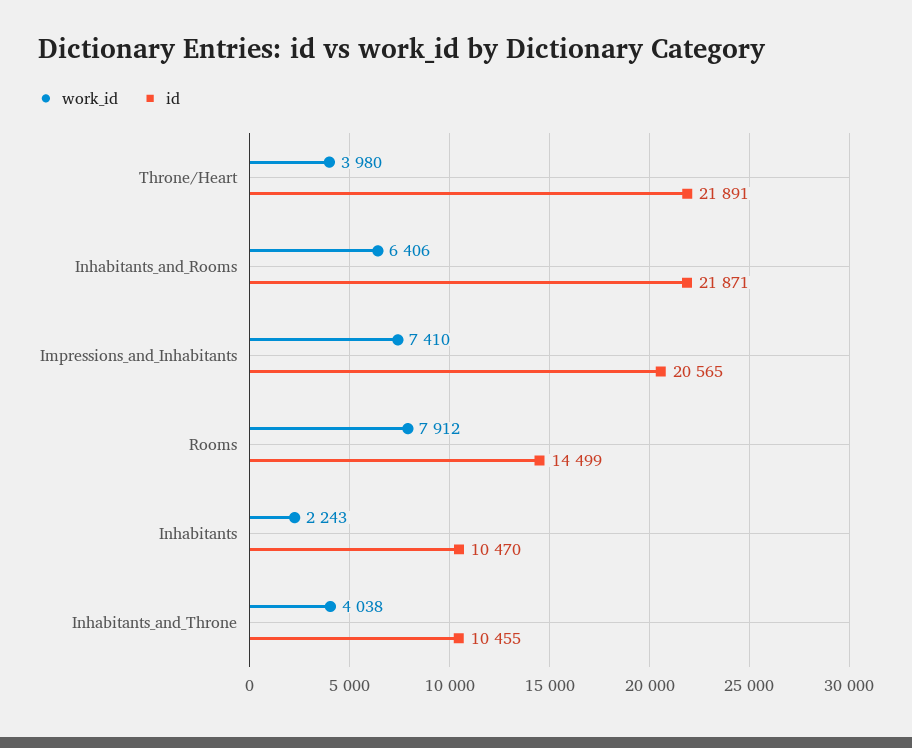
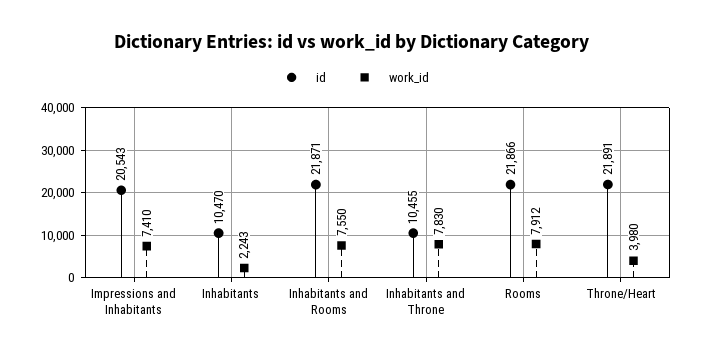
  {
    "work_id": {
      "Throne/Heart": 3980,
-     "Inhabitants_and_Rooms": 6406,
+     "Inhabitants_and_Rooms": 7550,
      "Impressions_and_Inhabitants": 7410,
      "Rooms": 7912,
      "Inhabitants": 2243,
-     "Inhabitants_and_Throne": 4038
+     "Inhabitants_and_Throne": 7830
    },
    "id": {
      "Throne/Heart": 21891,
      "Inhabitants_and_Rooms": 21871,
-     "Impressions_and_Inhabitants": 20565,
+     "Impressions_and_Inhabitants": 20543,
-     "Rooms": 14499,
+     "Rooms": 21866,
      "Inhabitants": 10470,
      "Inhabitants_and_Throne": 10455
    }
  }

